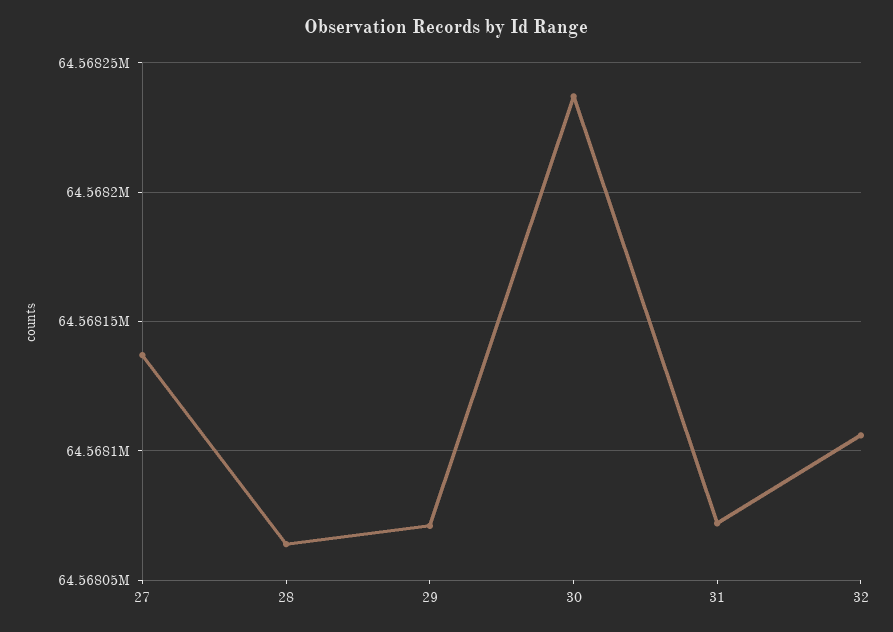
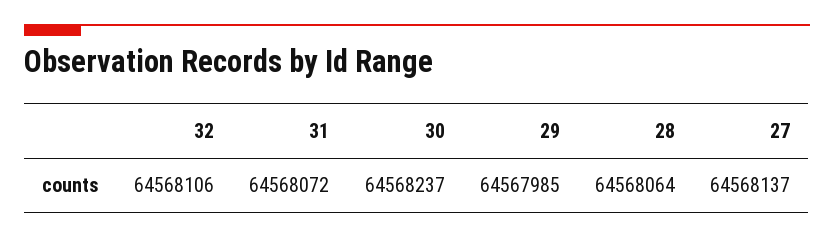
  {
    "27": 64568137,
    "28": 64568064,
-   "29": 64568070,
+   "29": 64567985,
    "30": 64568237,
    "31": 64568072,
    "32": 64568106
  }

